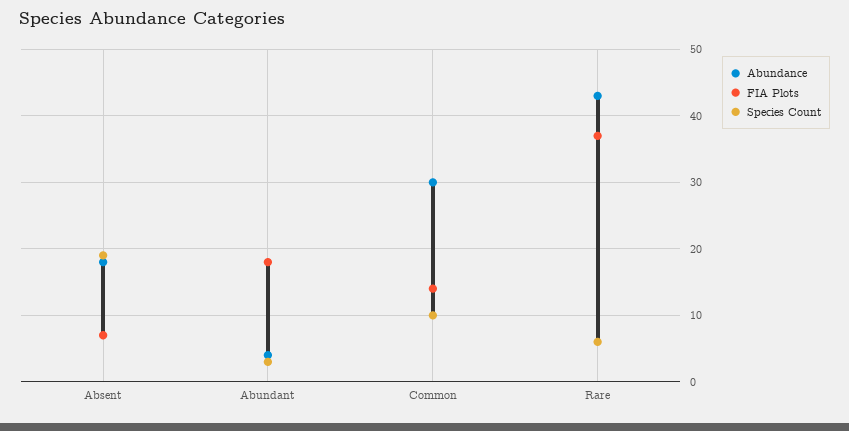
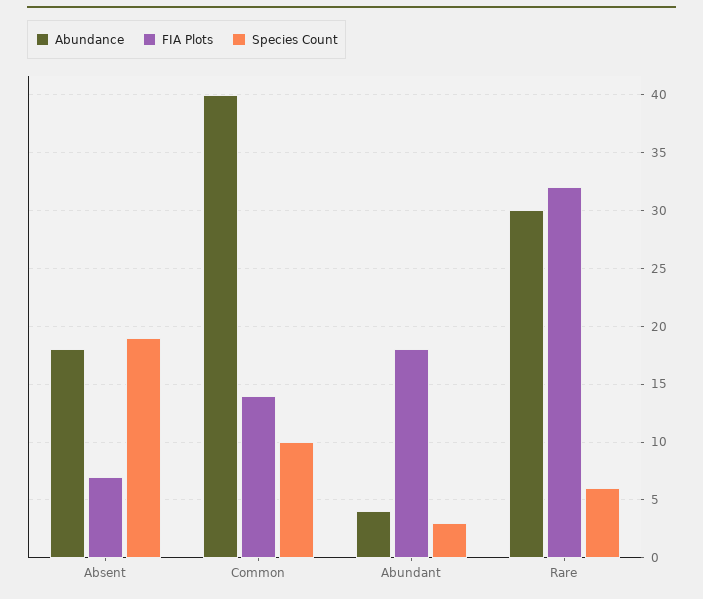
  {
    "Abundance": {
      "Absent": 18,
      "Abundant": 4,
-     "Common": 30,
+     "Common": 40,
-     "Rare": 43
+     "Rare": 30
    },
    "FIA Plots": {
      "Absent": 7,
      "Abundant": 18,
      "Common": 14,
-     "Rare": 37
+     "Rare": 32
    },
    "Species Count": {
      "Absent": 19,
      "Abundant": 3,
      "Common": 10,
      "Rare": 6
    }
  }

